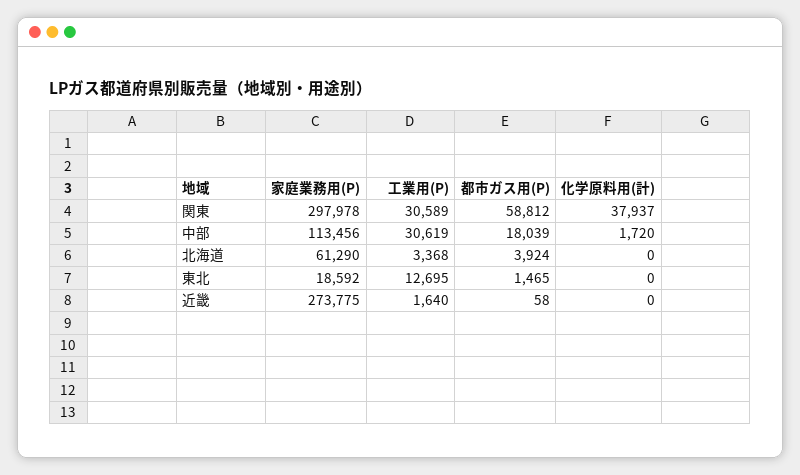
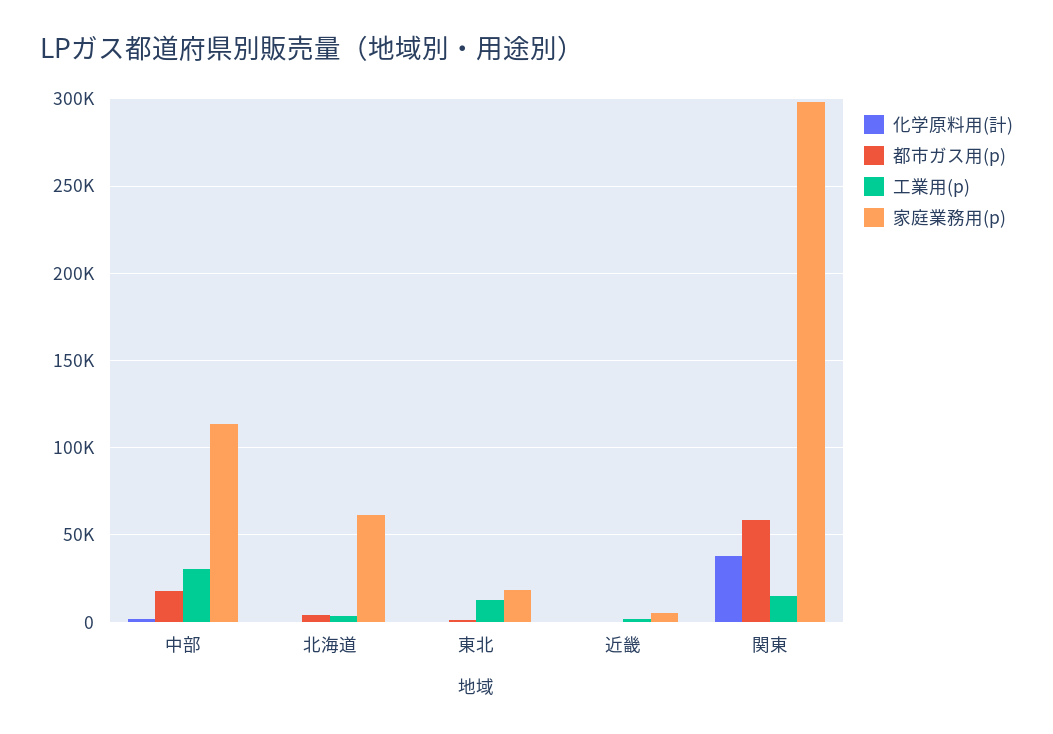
  {
    "家庭業務用(P)": {
      "関東": 297978,
      "中部": 113456,
      "北海道": 61290,
      "東北": 18592,
-     "近畿": 273775
+     "近畿": 5000
    },
    "工業用(P)": {
-     "関東": 30589,
+     "関東": 15000,
      "中部": 30619,
      "北海道": 3368,
      "東北": 12695,
      "近畿": 1640
    },
    "都市ガス用(P)": {
      "関東": 58812,
      "中部": 18039,
      "北海道": 3924,
      "東北": 1465,
      "近畿": 58
    },
    "化学原料用(計)": {
      "関東": 37937,
      "中部": 1720,
      "北海道": 0,
      "東北": 0,
      "近畿": 0
    }
  }

